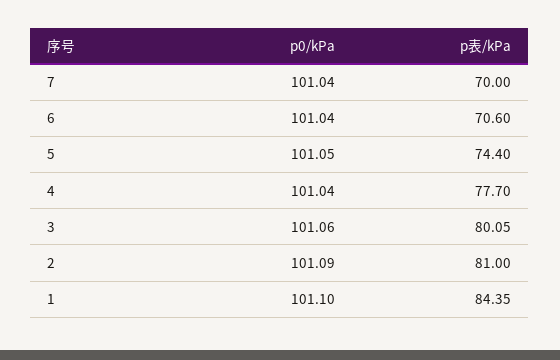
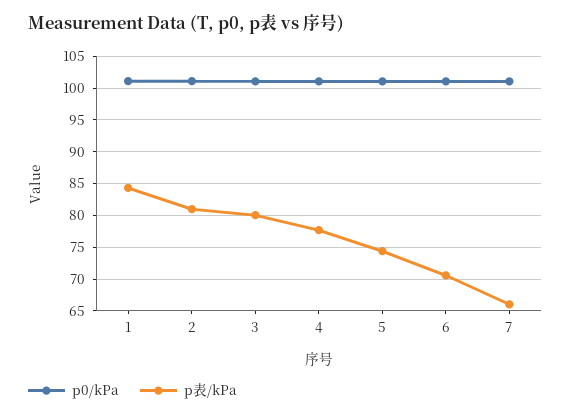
  {
    "p0/kPa": {
      "7": 101.04,
      "6": 101.04,
      "5": 101.05,
      "4": 101.04,
      "3": 101.06,
      "2": 101.09,
      "1": 101.1
    },
    "p表/kPa": {
-     "7": 70,
+     "7": 66,
      "6": 70.6,
      "5": 74.4,
      "4": 77.7,
      "3": 80.05,
      "2": 81,
      "1": 84.35
    }
  }

